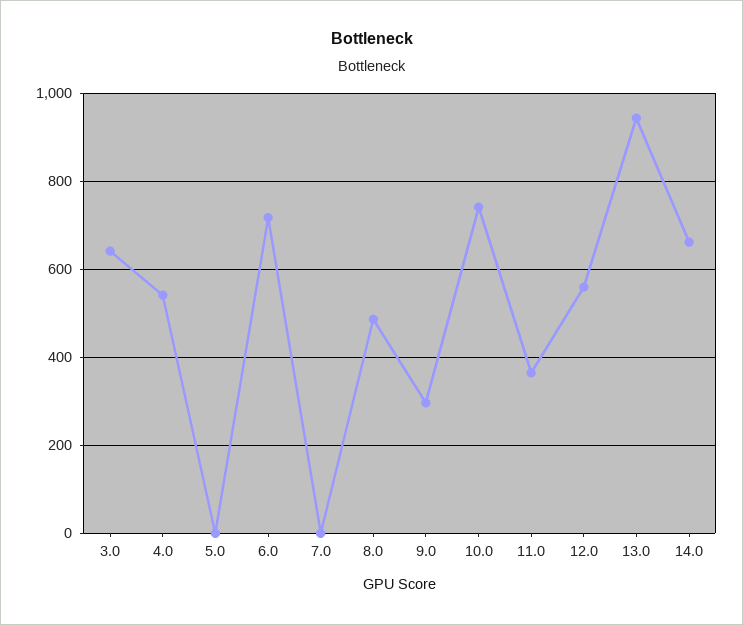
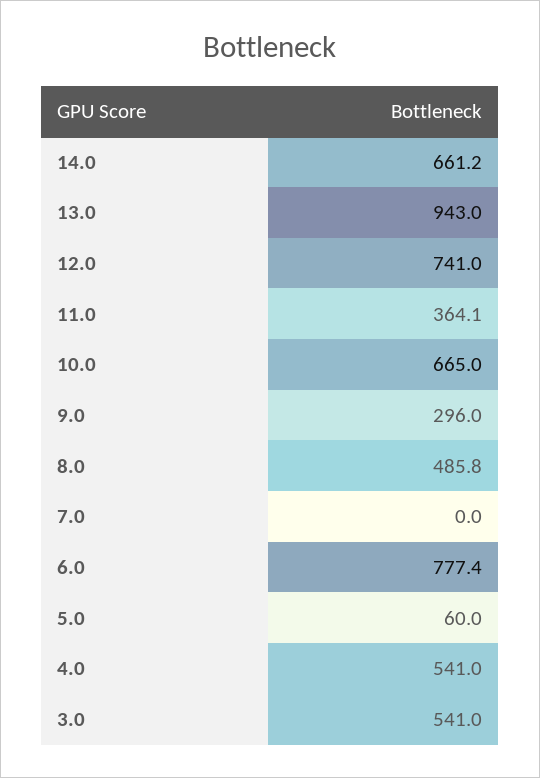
  {
-   "3.0": 640,
+   "3.0": 541,
    "4.0": 541,
-   "5.0": 0,
+   "5.0": 60,
-   "6.0": 720,
+   "6.0": 777.4,
    "7.0": 0,
    "8.0": 485.8,
    "9.0": 296,
-   "10.0": 740,
+   "10.0": 665,
    "11.0": 364.1,
-   "12.0": 560,
+   "12.0": 741,
    "13.0": 943,
    "14.0": 661.2
  }

